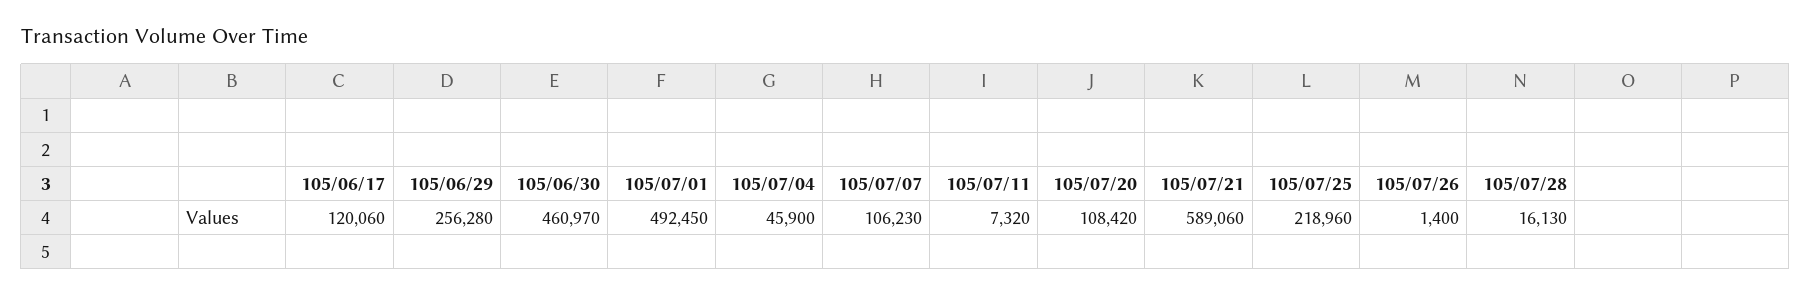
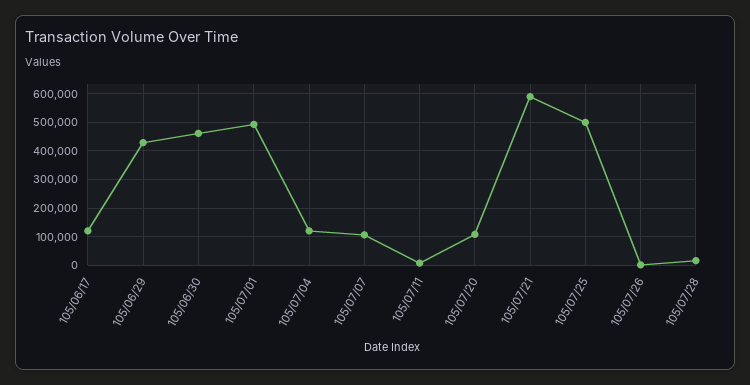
  {
    "105/06/17": 120060,
-   "105/06/29": 256280,
+   "105/06/29": 425000,
    "105/06/30": 460970,
    "105/07/01": 492450,
-   "105/07/04": 45900,
+   "105/07/04": 125000,
    "105/07/07": 106230,
    "105/07/11": 7320,
    "105/07/20": 108420,
    "105/07/21": 589060,
-   "105/07/25": 218960,
+   "105/07/25": 500000,
    "105/07/26": 1400,
    "105/07/28": 16130
  }

